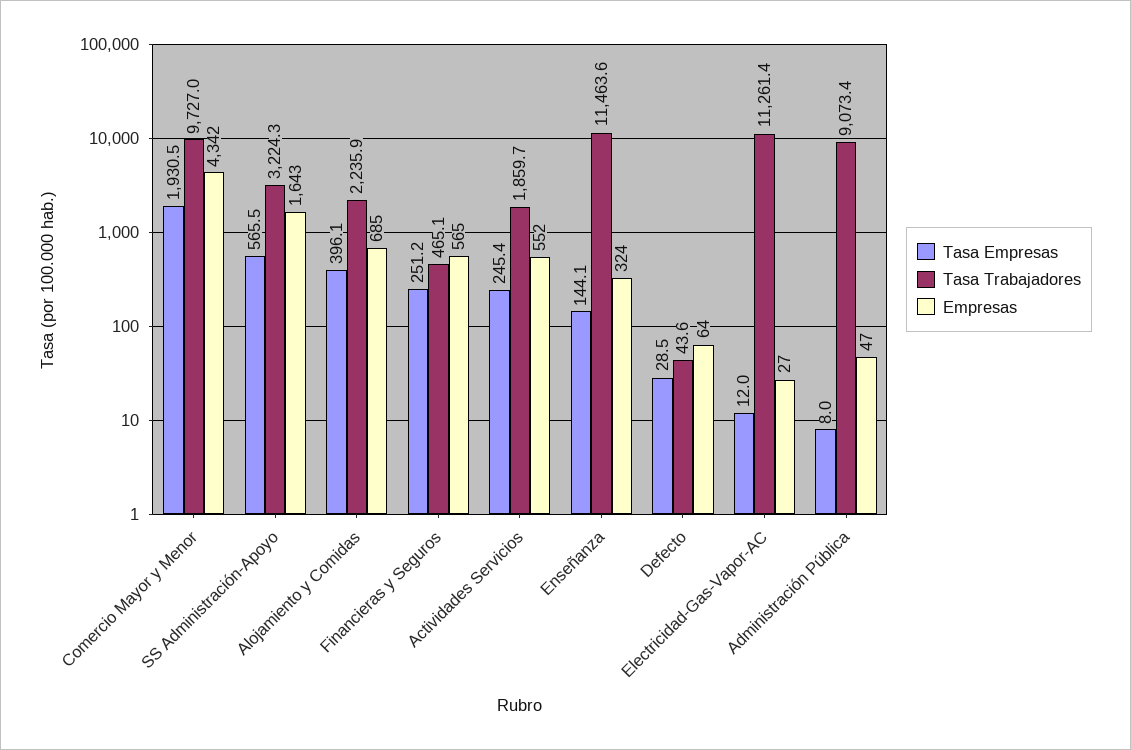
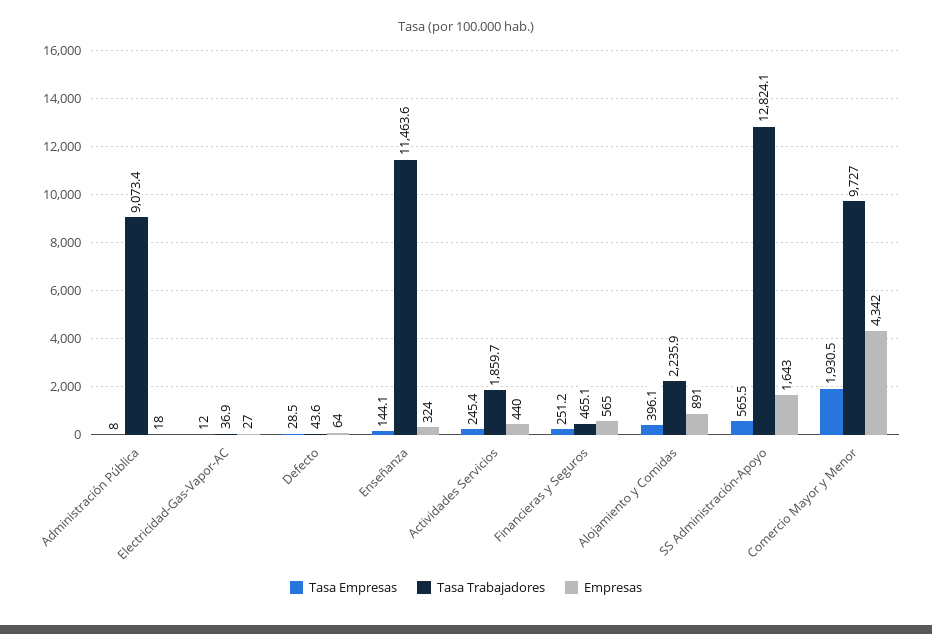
  {
    "Tasa Empresas": {
      "Comercio Mayor y Menor": 1930.5,
      "SS Administración-Apoyo": 565.5,
      "Alojamiento y Comidas": 396.1,
      "Financieras y Seguros": 251.2,
      "Actividades Servicios": 245.4,
      "Enseñanza": 144.1,
      "Defecto": 28.5,
      "Electricidad-Gas-Vapor-AC": 12,
      "Administración Pública": 8
    },
    "Tasa Trabajadores": {
      "Comercio Mayor y Menor": 9727,
-     "SS Administración-Apoyo": 3224.3,
+     "SS Administración-Apoyo": 12824.1,
      "Alojamiento y Comidas": 2235.9,
      "Financieras y Seguros": 465.1,
      "Actividades Servicios": 1859.7,
      "Enseñanza": 11463.6,
      "Defecto": 43.6,
-     "Electricidad-Gas-Vapor-AC": 11261.4,
+     "Electricidad-Gas-Vapor-AC": 36.9,
      "Administración Pública": 9073.4
    },
    "Empresas": {
      "Comercio Mayor y Menor": 4342,
      "SS Administración-Apoyo": 1643,
-     "Alojamiento y Comidas": 685,
+     "Alojamiento y Comidas": 891,
      "Financieras y Seguros": 565,
-     "Actividades Servicios": 552,
+     "Actividades Servicios": 440,
      "Enseñanza": 324,
      "Defecto": 64,
      "Electricidad-Gas-Vapor-AC": 27,
-     "Administración Pública": 47
+     "Administración Pública": 18
    }
  }

